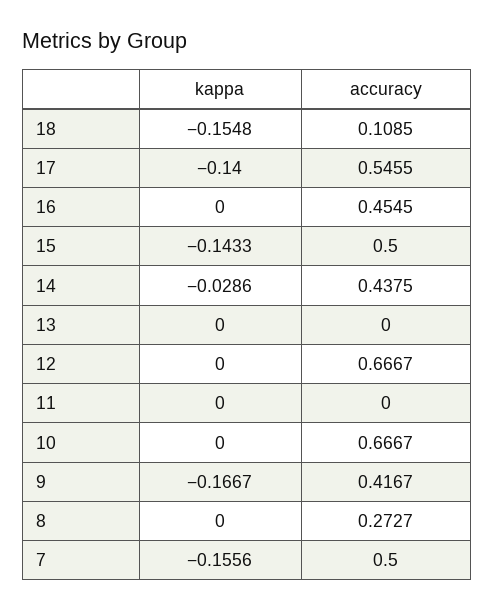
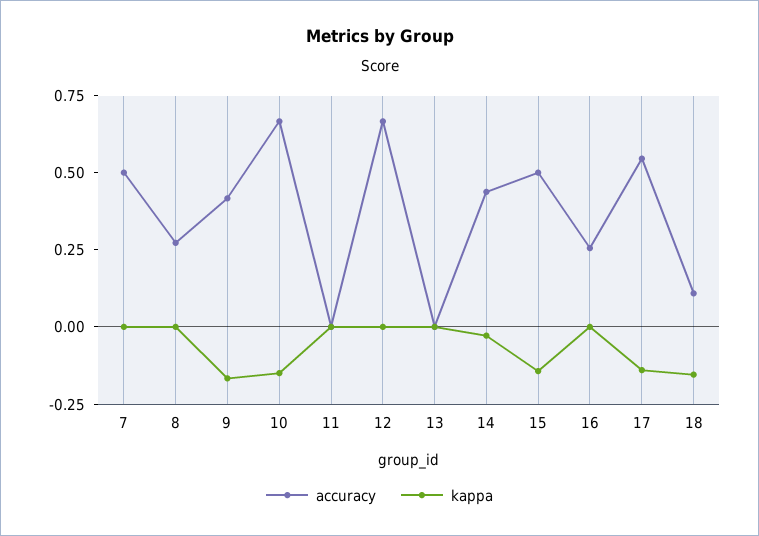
  {
    "kappa": {
      "18": -0.1548,
      "17": -0.14,
      "16": 0,
      "15": -0.1433,
      "14": -0.0286,
      "13": 0,
      "12": 0,
      "11": 0,
-     "10": 0,
+     "10": -0.15,
      "9": -0.1667,
      "8": 0,
-     "7": -0.1556
+     "7": 0
    },
    "accuracy": {
      "18": 0.1085,
      "17": 0.5455,
-     "16": 0.4545,
+     "16": 0.25,
      "15": 0.5,
      "14": 0.4375,
      "13": 0,
      "12": 0.6667,
      "11": 0,
      "10": 0.6667,
      "9": 0.4167,
      "8": 0.2727,
      "7": 0.5
    }
  }

